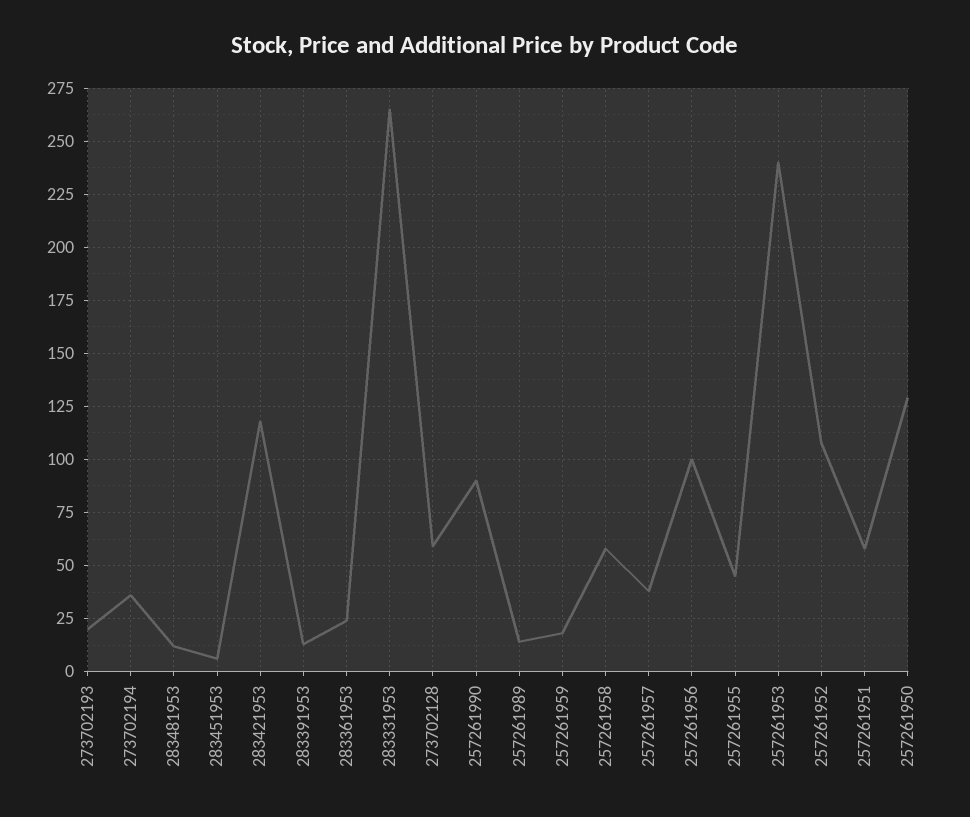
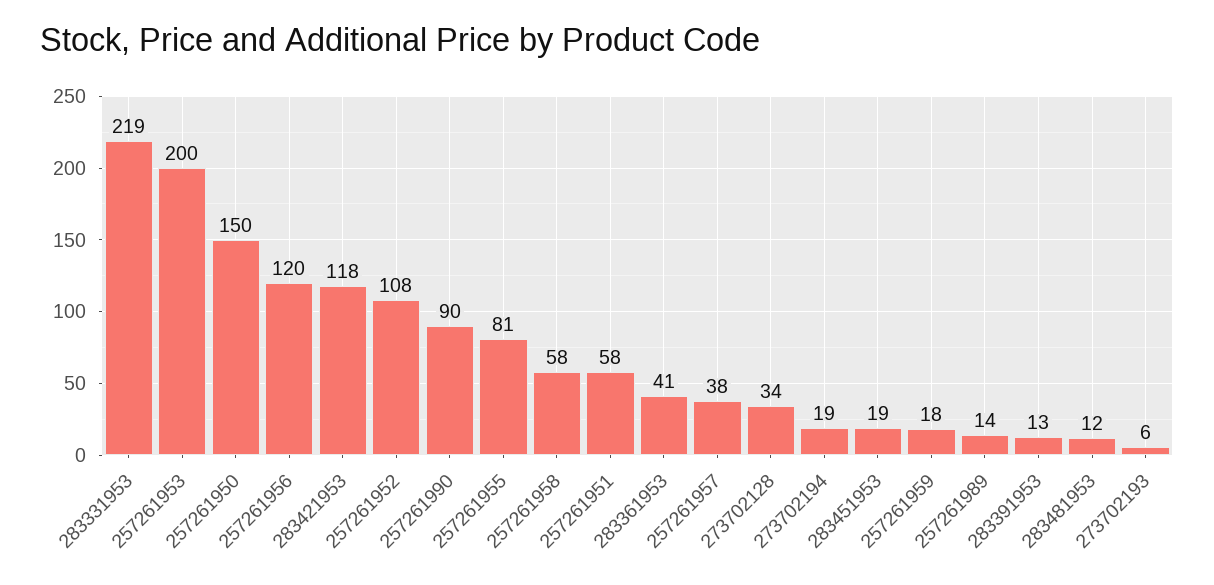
  {
-   "273702193": 20,
+   "273702193": 6,
-   "273702194": 35,
+   "273702194": 19,
    "283481953": 12,
-   "283451953": 5,
+   "283451953": 19,
    "283421953": 118,
    "283391953": 13,
-   "283361953": 25,
+   "283361953": 41,
-   "283331953": 265,
+   "283331953": 219,
-   "273702128": 60,
+   "273702128": 34,
    "257261990": 90,
    "257261989": 14,
    "257261959": 18,
    "257261958": 58,
    "257261957": 38,
-   "257261956": 100,
+   "257261956": 120,
-   "257261955": 45,
+   "257261955": 81,
-   "257261953": 240,
+   "257261953": 200,
    "257261952": 108,
    "257261951": 58,
-   "257261950": 130
+   "257261950": 150
  }

